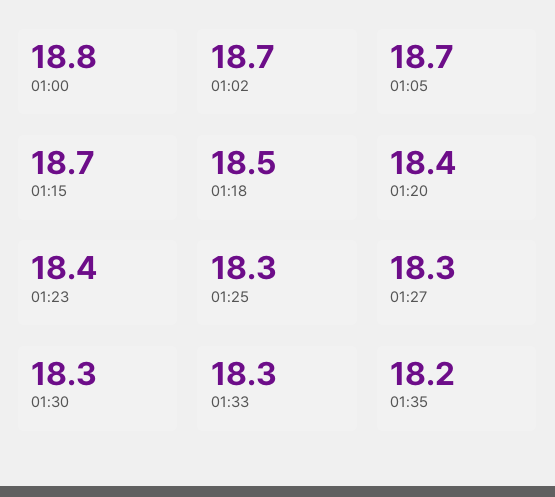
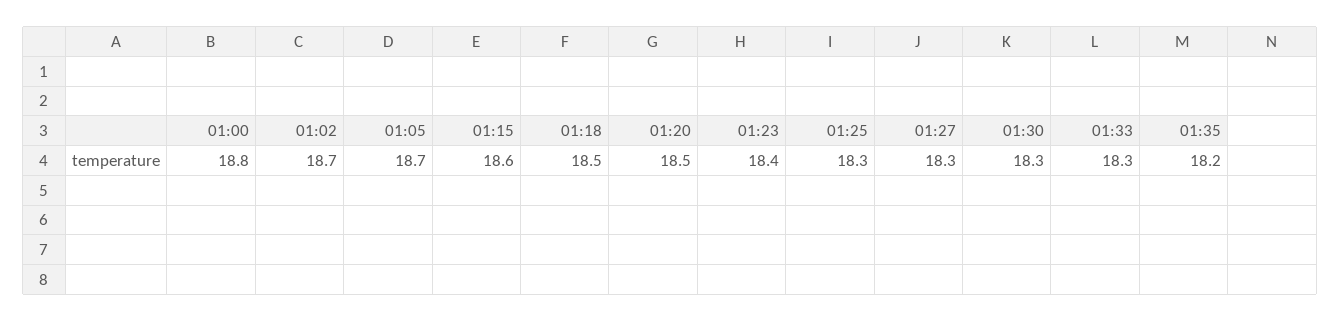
  {
    "01:00": 18.8,
    "01:02": 18.7,
    "01:05": 18.7,
-   "01:15": 18.7,
+   "01:15": 18.6,
    "01:18": 18.5,
-   "01:20": 18.4,
+   "01:20": 18.5,
    "01:23": 18.4,
    "01:25": 18.3,
    "01:27": 18.3,
    "01:30": 18.3,
    "01:33": 18.3,
    "01:35": 18.2
  }

